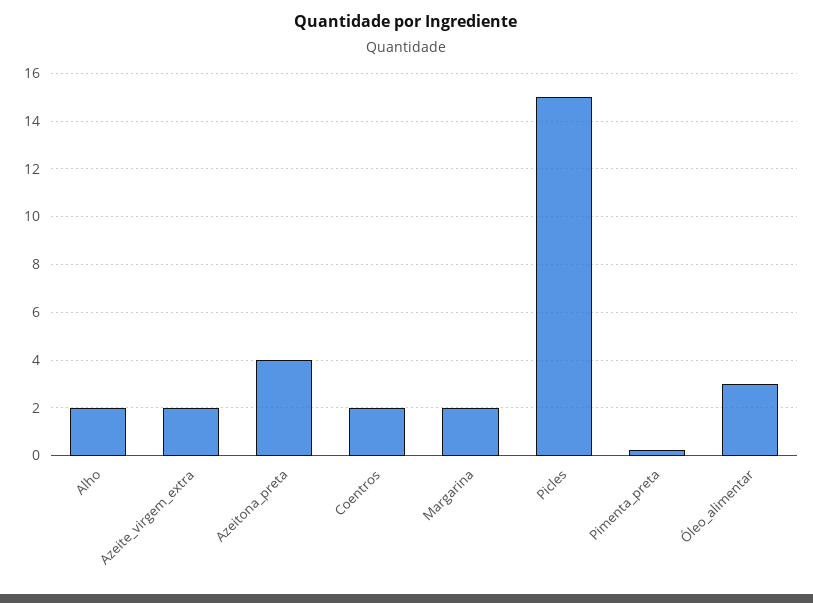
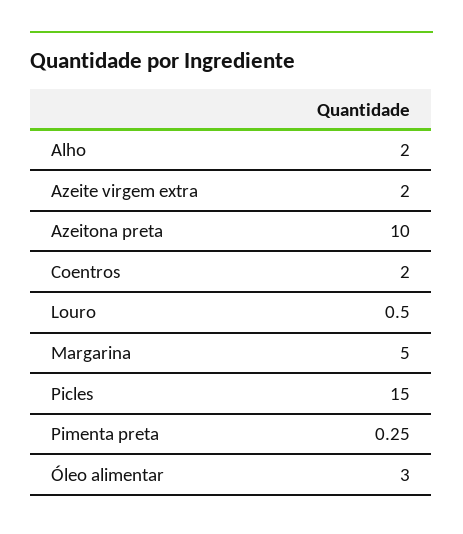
  {
    "Alho": 2,
    "Azeite_virgem_extra": 2,
-   "Azeitona_preta": 4,
+   "Azeitona_preta": 10,
    "Coentros": 2,
-   "Margarina": 2,
+   "Margarina": 5,
    "Picles": 15,
    "Pimenta_preta": 0.25,
-   "Óleo_alimentar": 3
+   "Óleo_alimentar": 3,
+   "Louro": 0.5
  }

